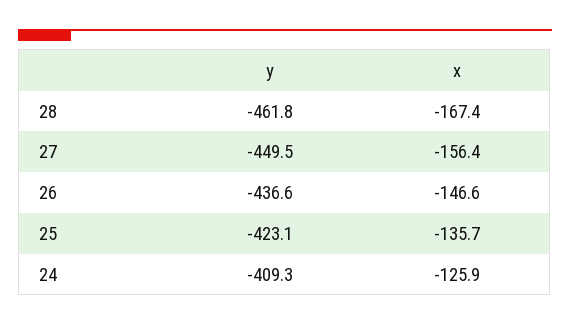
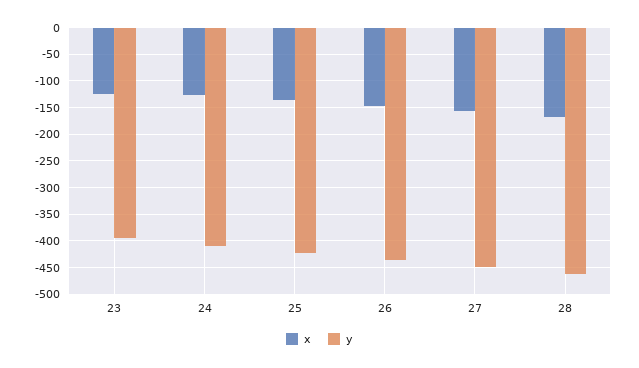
  {
    "y": {
      "28": -461.8,
      "27": -449.5,
      "26": -436.6,
      "25": -423.1,
-     "24": -409.3
+     "24": -409.3,
+     "23": -400
    },
    "x": {
      "28": -167.4,
      "27": -156.4,
      "26": -146.6,
      "25": -135.7,
-     "24": -125.9
+     "24": -125.9,
+     "23": -125
    }
  }

